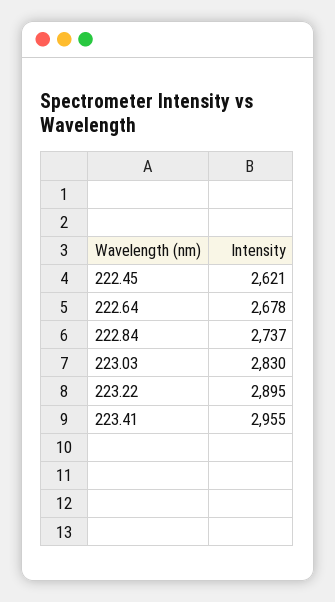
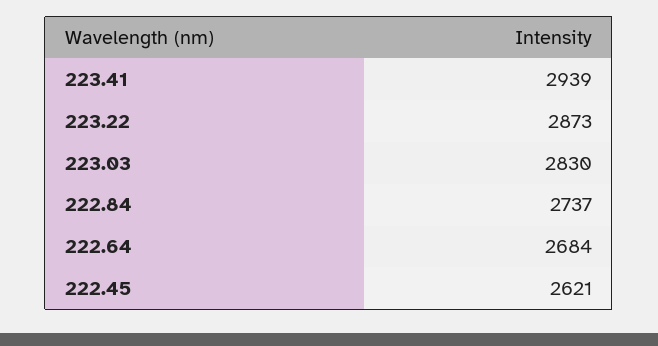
  {
    "222.45": 2621,
-   "222.64": 2678,
+   "222.64": 2684,
    "222.84": 2737,
    "223.03": 2830,
-   "223.22": 2895,
+   "223.22": 2873,
-   "223.41": 2955
+   "223.41": 2939
  }

